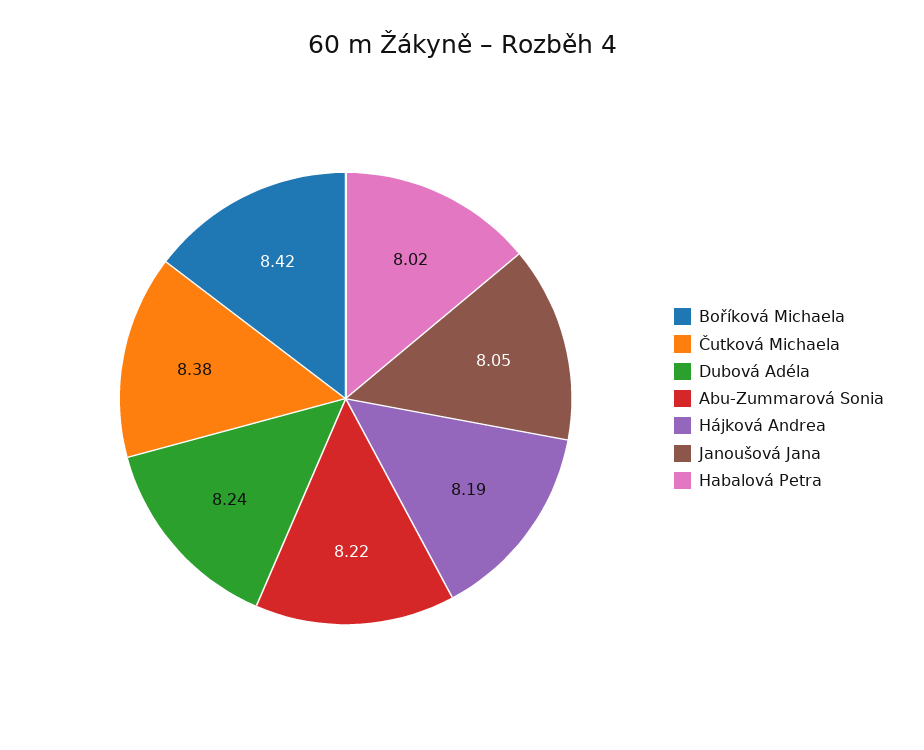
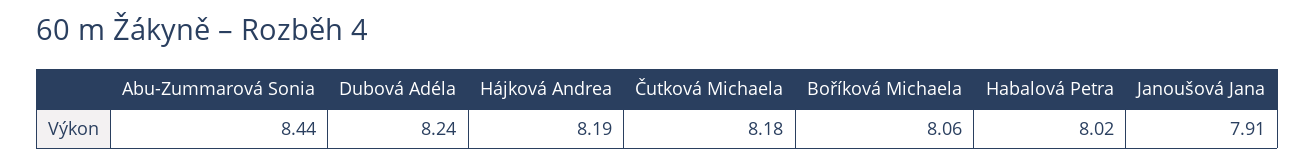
  {
-   "Boříková Michaela": 8.42,
+   "Boříková Michaela": 8.06,
-   "Čutková Michaela": 8.38,
+   "Čutková Michaela": 8.18,
    "Dubová Adéla": 8.24,
-   "Abu-Zummarová Sonia": 8.22,
+   "Abu-Zummarová Sonia": 8.44,
    "Hájková Andrea": 8.19,
-   "Janoušová Jana": 8.05,
+   "Janoušová Jana": 7.91,
    "Habalová Petra": 8.02
  }

